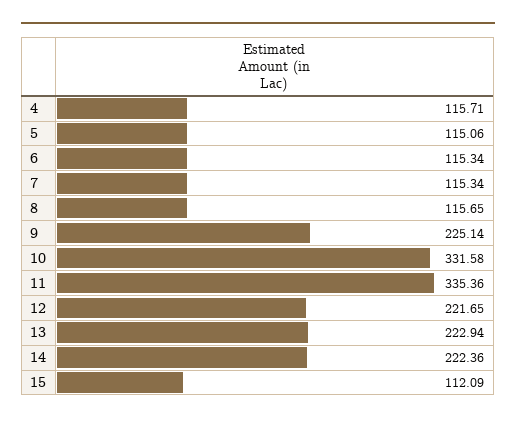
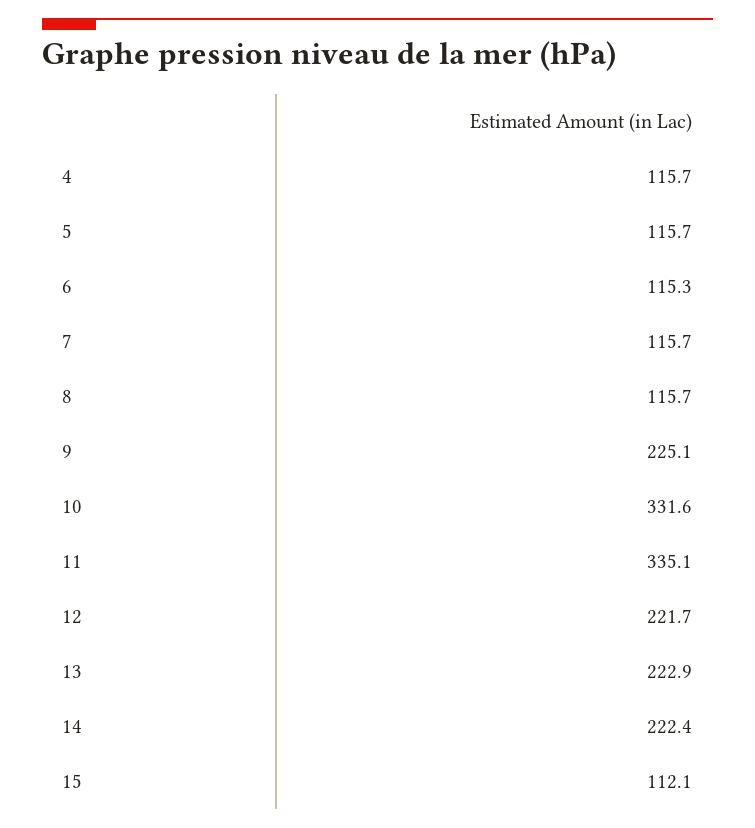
  {
    "4": 115.71,
-   "5": 115.06,
+   "5": 115.7,
    "6": 115.34,
-   "7": 115.34,
+   "7": 115.7,
    "8": 115.65,
    "9": 225.14,
    "10": 331.58,
-   "11": 335.36,
+   "11": 335.1,
    "12": 221.65,
    "13": 222.94,
    "14": 222.36,
    "15": 112.09
  }

